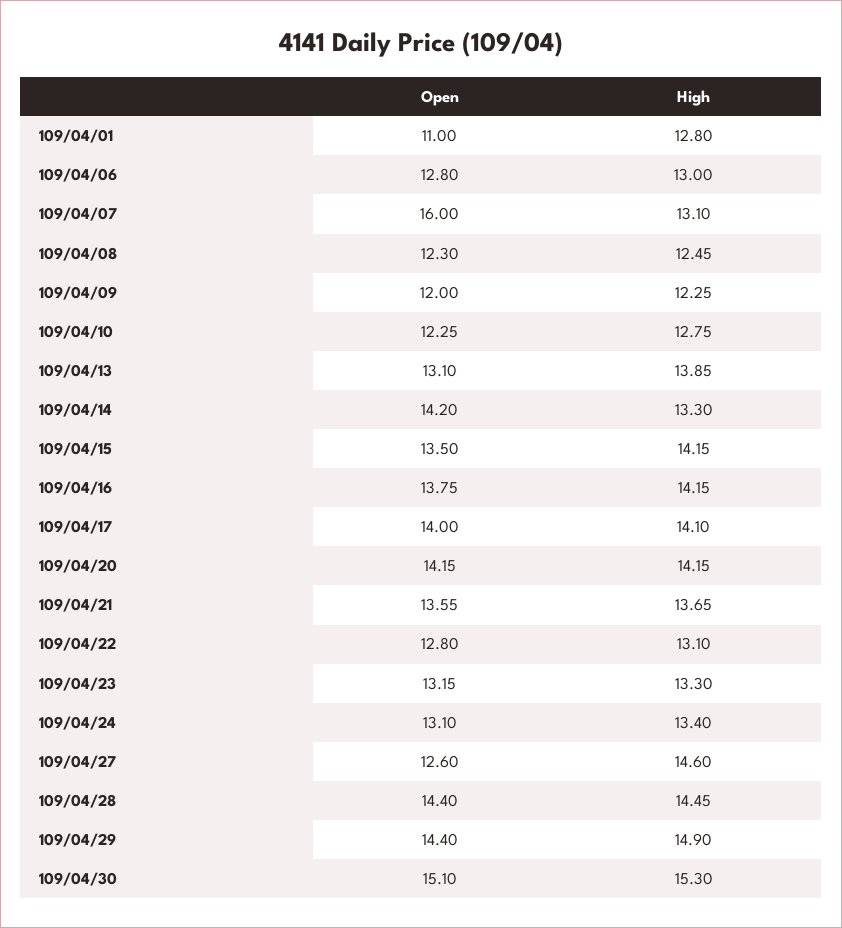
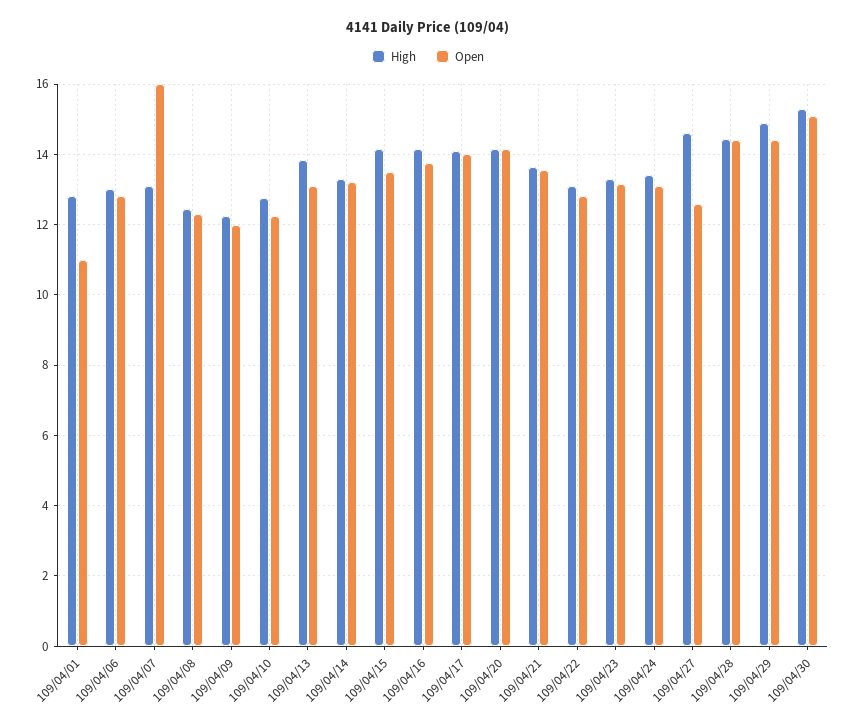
  {
    "Open": {
      "109/04/01": 11,
      "109/04/06": 12.8,
      "109/04/07": 16,
      "109/04/08": 12.3,
      "109/04/09": 12,
      "109/04/10": 12.25,
      "109/04/13": 13.1,
-     "109/04/14": 14.2,
+     "109/04/14": 13.2,
      "109/04/15": 13.5,
      "109/04/16": 13.75,
      "109/04/17": 14,
      "109/04/20": 14.15,
      "109/04/21": 13.55,
      "109/04/22": 12.8,
      "109/04/23": 13.15,
      "109/04/24": 13.1,
      "109/04/27": 12.6,
      "109/04/28": 14.4,
      "109/04/29": 14.4,
      "109/04/30": 15.1
    },
    "High": {
      "109/04/01": 12.8,
      "109/04/06": 13,
      "109/04/07": 13.1,
      "109/04/08": 12.45,
      "109/04/09": 12.25,
      "109/04/10": 12.75,
      "109/04/13": 13.85,
      "109/04/14": 13.3,
      "109/04/15": 14.15,
      "109/04/16": 14.15,
      "109/04/17": 14.1,
      "109/04/20": 14.15,
      "109/04/21": 13.65,
      "109/04/22": 13.1,
      "109/04/23": 13.3,
      "109/04/24": 13.4,
      "109/04/27": 14.6,
      "109/04/28": 14.45,
      "109/04/29": 14.9,
      "109/04/30": 15.3
    }
  }

